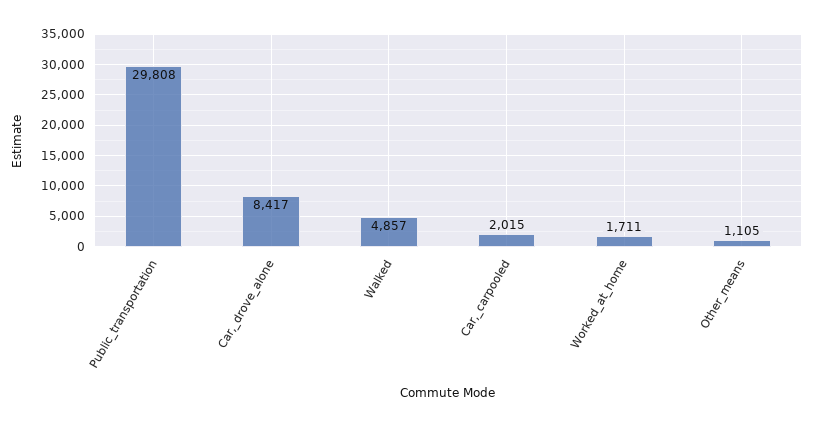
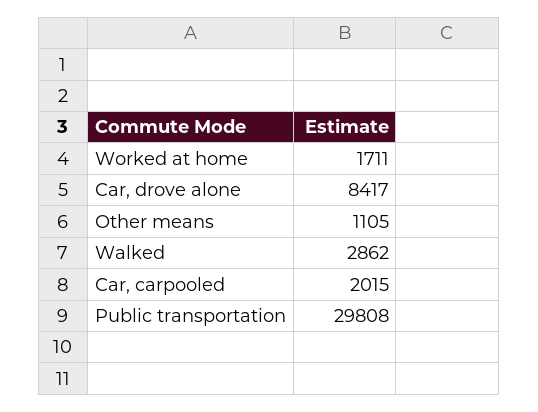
  {
    "Public_transportation": 29808,
    "Car,_drove_alone": 8417,
-   "Walked": 4857,
+   "Walked": 2862,
    "Car,_carpooled": 2015,
    "Worked_at_home": 1711,
    "Other_means": 1105
  }

